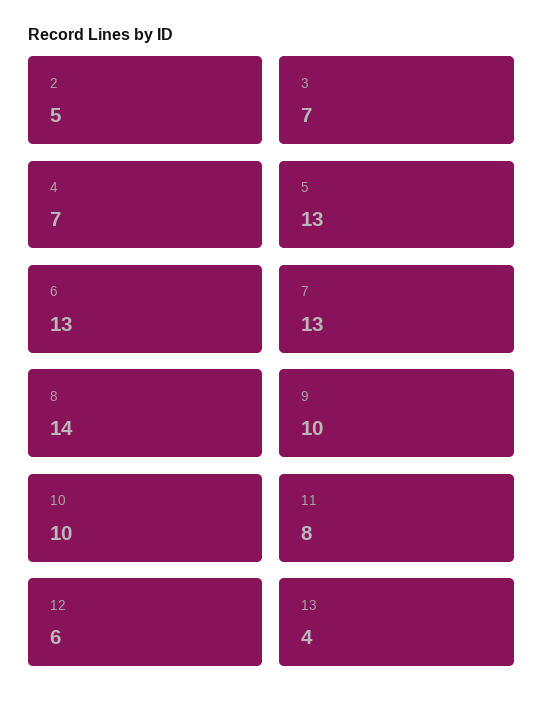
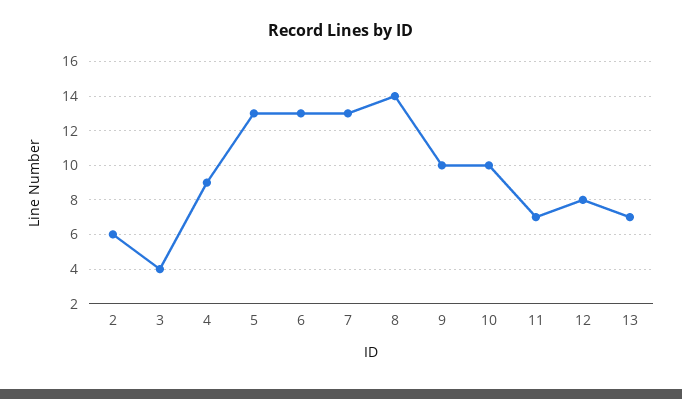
  {
-   "2": 5,
+   "2": 6,
-   "3": 7,
+   "3": 4,
-   "4": 7,
+   "4": 9,
    "5": 13,
    "6": 13,
    "7": 13,
    "8": 14,
    "9": 10,
    "10": 10,
-   "11": 8,
+   "11": 7,
-   "12": 6,
+   "12": 8,
-   "13": 4
+   "13": 7
  }

